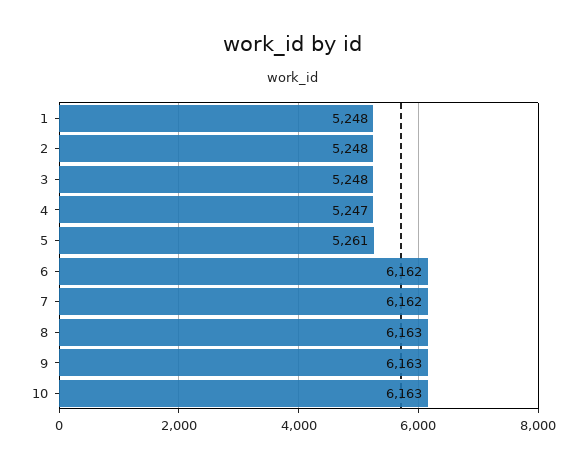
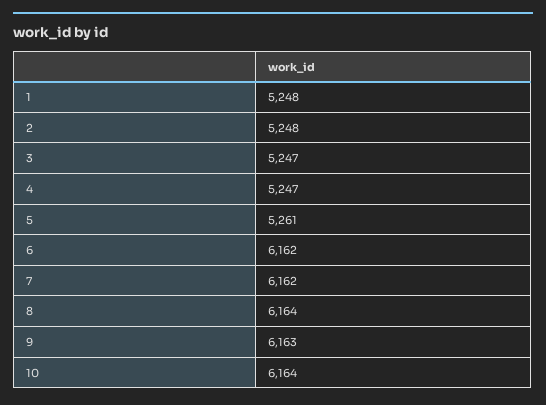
  {
    "1": 5248,
    "2": 5248,
-   "3": 5248,
+   "3": 5247,
    "4": 5247,
    "5": 5261,
    "6": 6162,
    "7": 6162,
-   "8": 6163,
+   "8": 6164,
    "9": 6163,
-   "10": 6163
+   "10": 6164
  }

